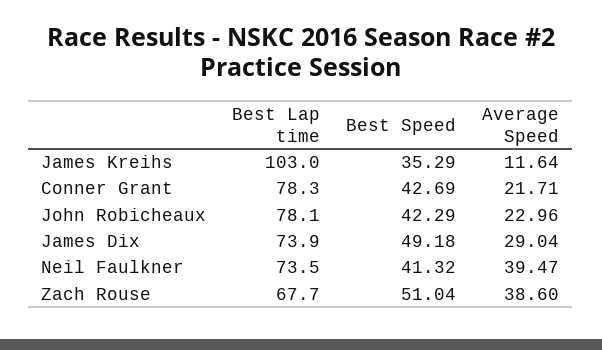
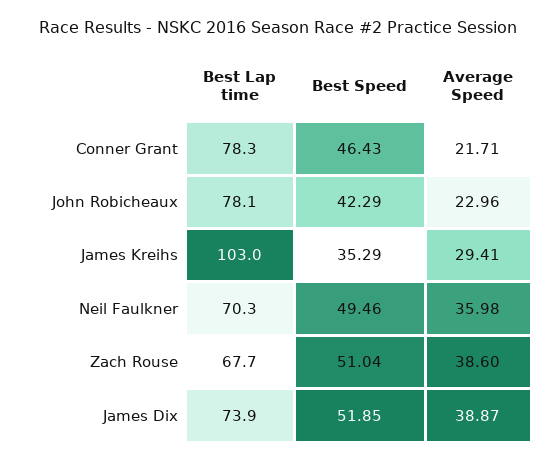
  {
    "Best Lap time": {
      "James Kreihs": 103,
      "Conner Grant": 78.3,
      "John Robicheaux": 78.1,
      "James Dix": 73.9,
-     "Neil Faulkner": 73.5,
+     "Neil Faulkner": 70.3,
      "Zach Rouse": 67.7
    },
    "Best Speed": {
      "James Kreihs": 35.29,
-     "Conner Grant": 42.69,
+     "Conner Grant": 46.43,
      "John Robicheaux": 42.29,
-     "James Dix": 49.18,
+     "James Dix": 51.85,
-     "Neil Faulkner": 41.32,
+     "Neil Faulkner": 49.46,
      "Zach Rouse": 51.04
    },
    "Average Speed": {
-     "James Kreihs": 11.64,
+     "James Kreihs": 29.41,
      "Conner Grant": 21.71,
      "John Robicheaux": 22.96,
-     "James Dix": 29.04,
+     "James Dix": 38.87,
-     "Neil Faulkner": 39.47,
+     "Neil Faulkner": 35.98,
      "Zach Rouse": 38.6
    }
  }

